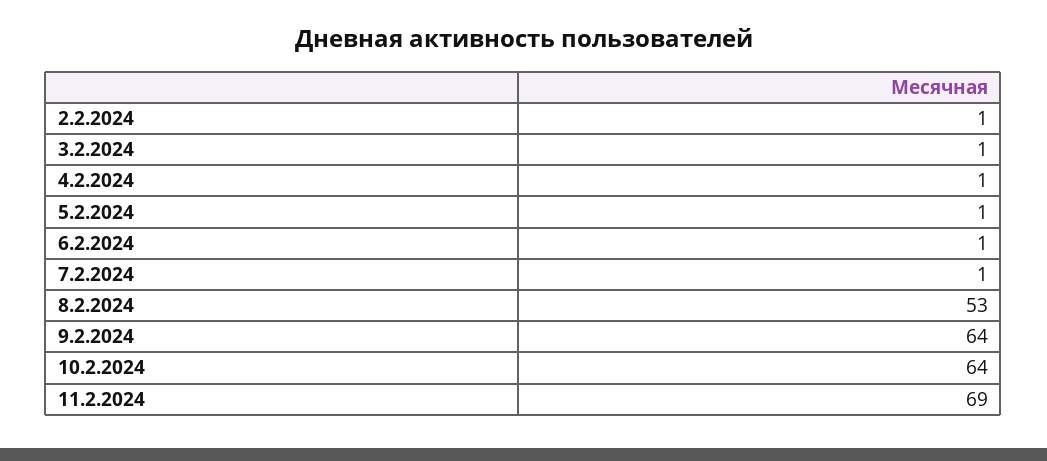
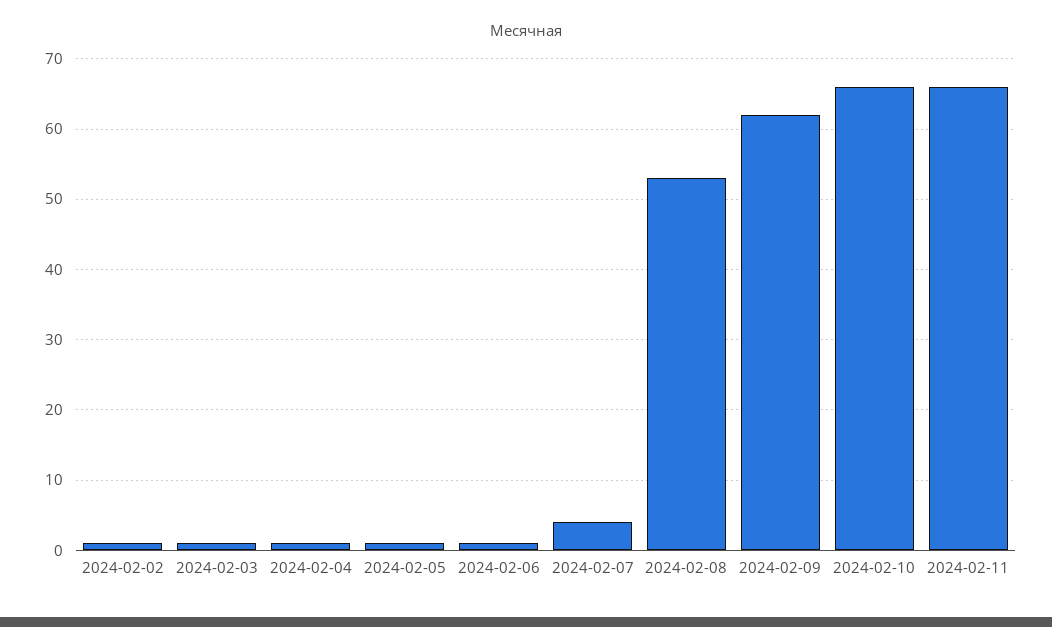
  {
    "2.2.2024": 1,
    "3.2.2024": 1,
    "4.2.2024": 1,
    "5.2.2024": 1,
    "6.2.2024": 1,
-   "7.2.2024": 1,
+   "7.2.2024": 4,
    "8.2.2024": 53,
-   "9.2.2024": 64,
+   "9.2.2024": 62,
-   "10.2.2024": 64,
+   "10.2.2024": 66,
-   "11.2.2024": 69
+   "11.2.2024": 66
  }

